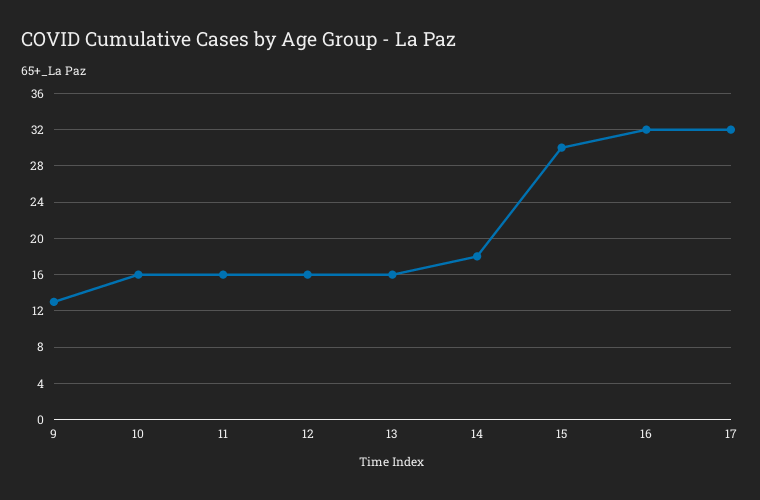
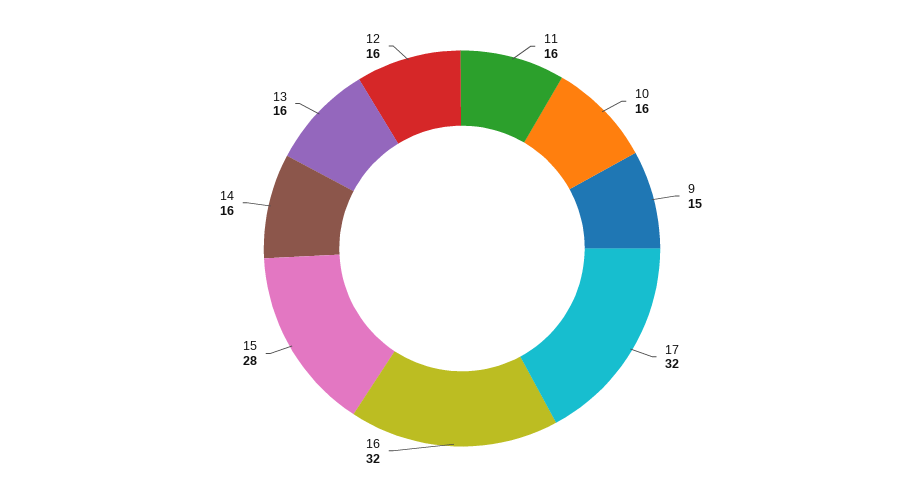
  {
-   "9": 13,
+   "9": 15,
    "10": 16,
    "11": 16,
    "12": 16,
    "13": 16,
-   "14": 18,
+   "14": 16,
-   "15": 30,
+   "15": 28,
    "16": 32,
    "17": 32
  }

